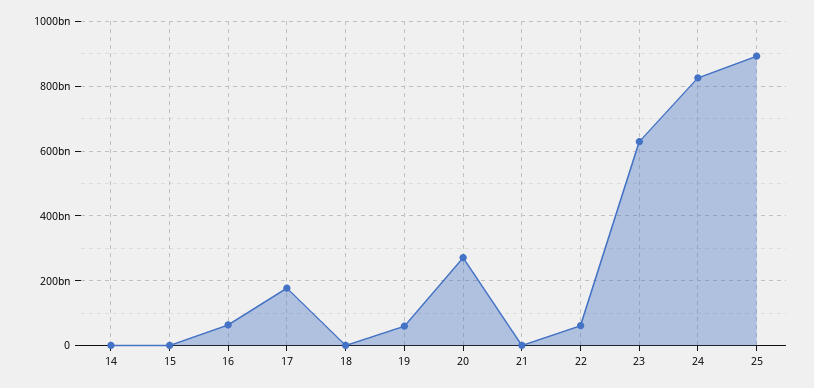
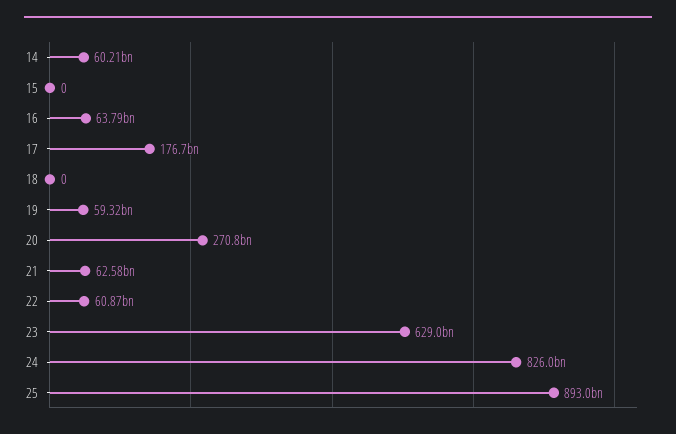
  {
-   "14": 0,
+   "14": 60210000000,
    "15": 0,
    "16": 63790000000,
    "17": 176700000000,
    "18": 0,
    "19": 59320000000,
    "20": 270800000000,
-   "21": 0,
+   "21": 62580000000,
    "22": 60870000000,
    "23": 629000000000,
    "24": 826000000000,
    "25": 893000000000
  }

